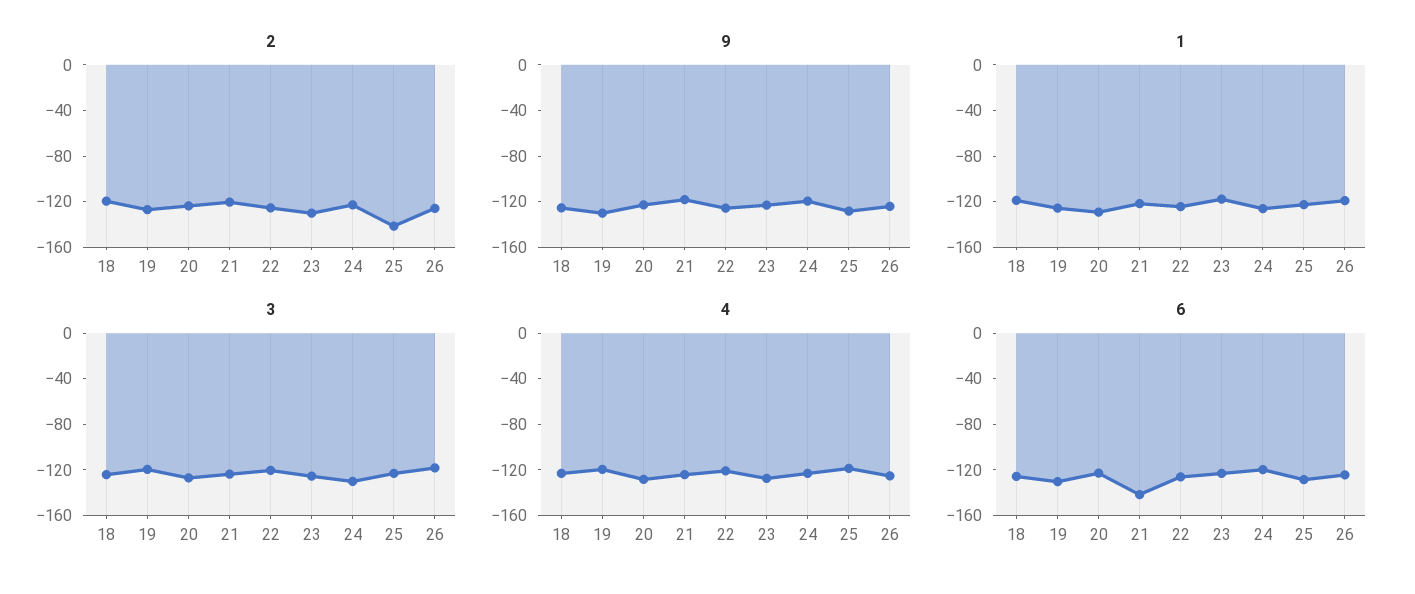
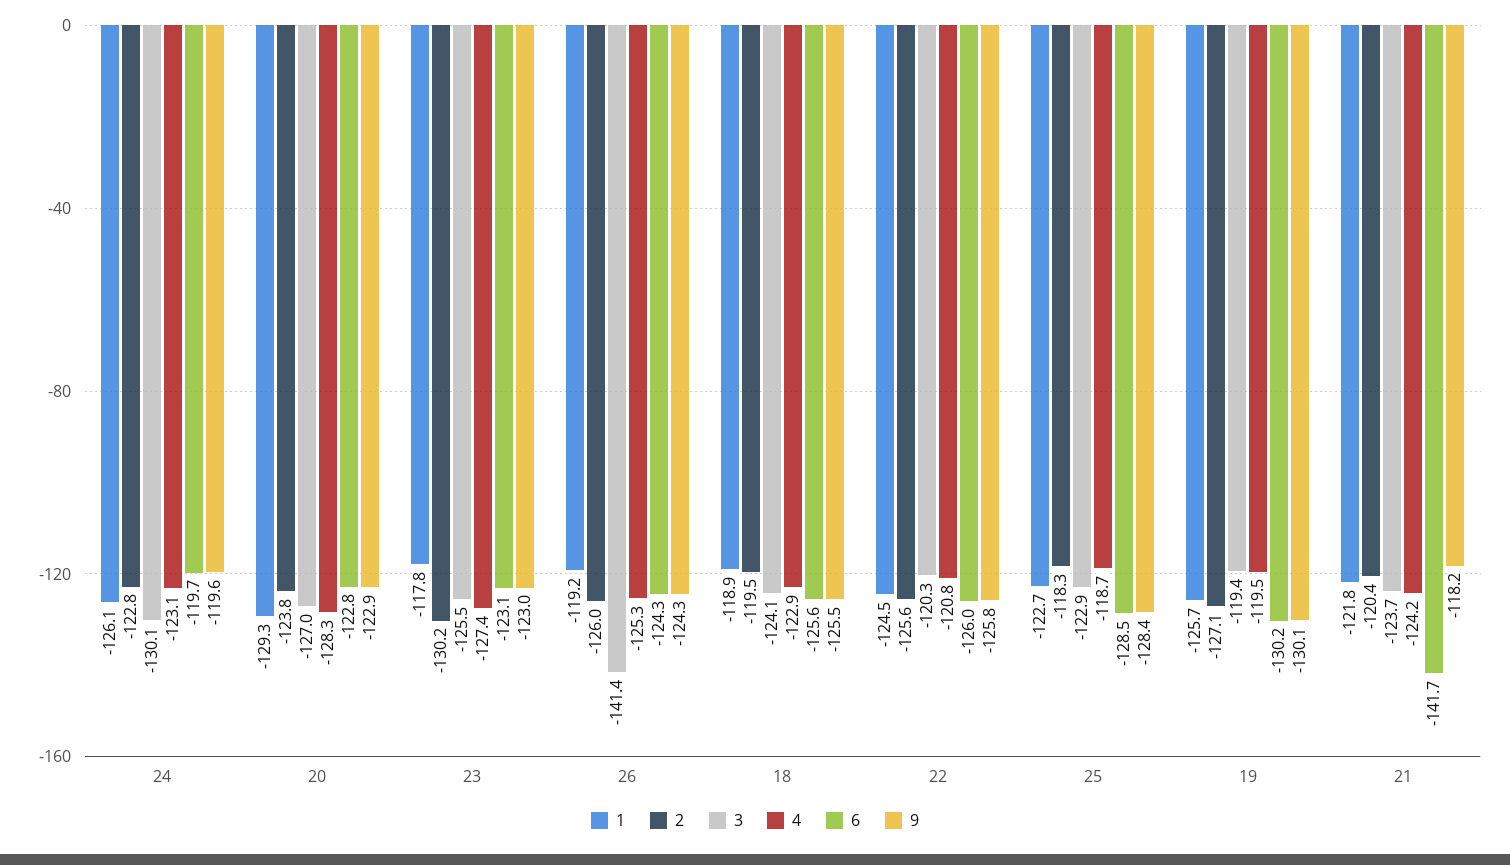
  {
    "2": {
      "18": -119.5,
      "19": -127.1,
      "20": -123.8,
      "21": -120.4,
      "22": -125.6,
      "23": -130.2,
      "24": -122.8,
-     "25": -140,
+     "25": -118.3,
      "26": -126
    },
    "9": {
      "18": -125.5,
      "19": -130.1,
      "20": -122.9,
      "21": -118.2,
      "22": -125.8,
      "23": -123,
      "24": -119.6,
      "25": -128.4,
      "26": -124.3
    },
    "1": {
      "18": -118.9,
      "19": -125.7,
      "20": -129.3,
      "21": -121.8,
      "22": -124.5,
      "23": -117.8,
      "24": -126.1,
      "25": -122.7,
      "26": -119.2
    },
    "3": {
      "18": -124.1,
      "19": -119.4,
      "20": -127,
      "21": -123.7,
      "22": -120.3,
      "23": -125.5,
      "24": -130.1,
      "25": -122.9,
-     "26": -120
+     "26": -141.4
    },
    "4": {
      "18": -122.9,
      "19": -119.5,
      "20": -128.3,
      "21": -124.2,
      "22": -120.8,
      "23": -127.4,
      "24": -123.1,
      "25": -118.7,
      "26": -125.3
    },
    "6": {
      "18": -125.6,
      "19": -130.2,
      "20": -122.8,
      "21": -141.7,
      "22": -126,
      "23": -123.1,
      "24": -119.7,
      "25": -128.5,
      "26": -124.3
    }
  }

